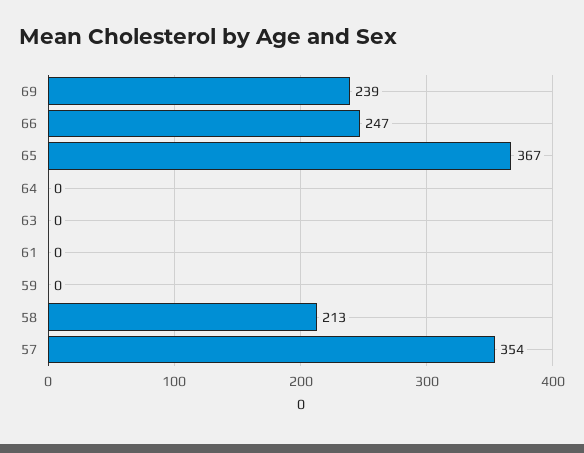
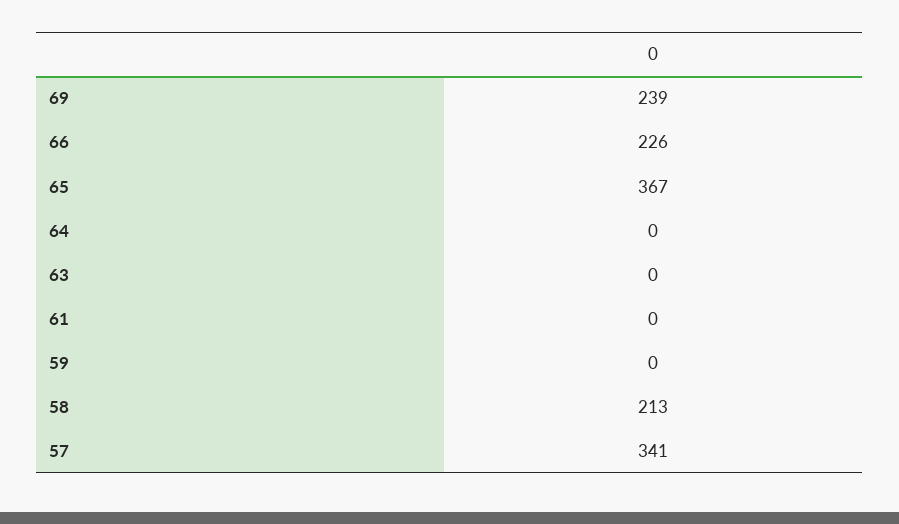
  {
    "69": 239,
-   "66": 247,
+   "66": 226,
    "65": 367,
    "64": 0,
    "63": 0,
    "61": 0,
    "59": 0,
    "58": 213,
-   "57": 354
+   "57": 341
  }

